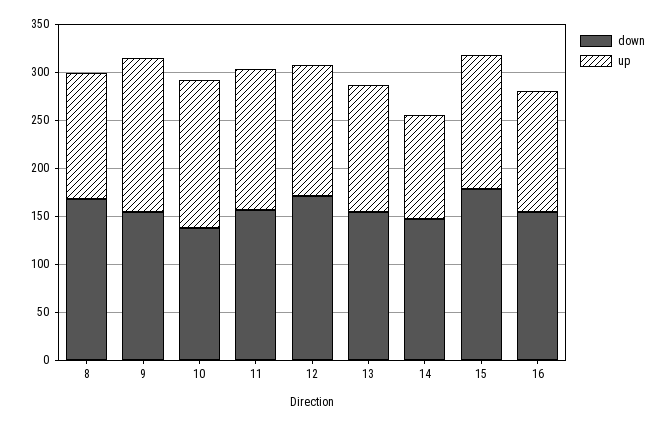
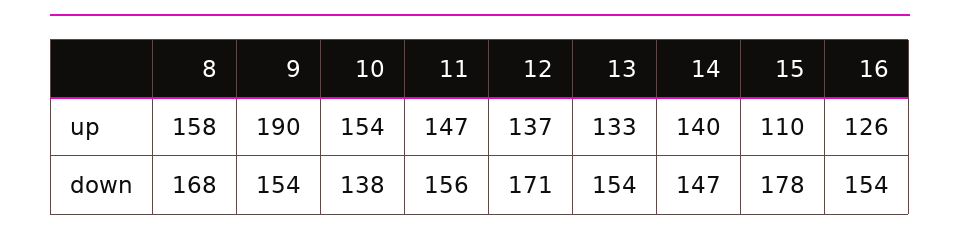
  {
    "down": {
      "8": 168,
      "9": 154,
      "10": 138,
      "11": 156,
      "12": 171,
      "13": 154,
      "14": 147,
      "15": 178,
      "16": 154
    },
    "up": {
-     "8": 130,
+     "8": 158,
-     "9": 160,
+     "9": 190,
      "10": 154,
      "11": 147,
      "12": 137,
      "13": 133,
-     "14": 110,
+     "14": 140,
-     "15": 140,
+     "15": 110,
      "16": 126
    }
  }

